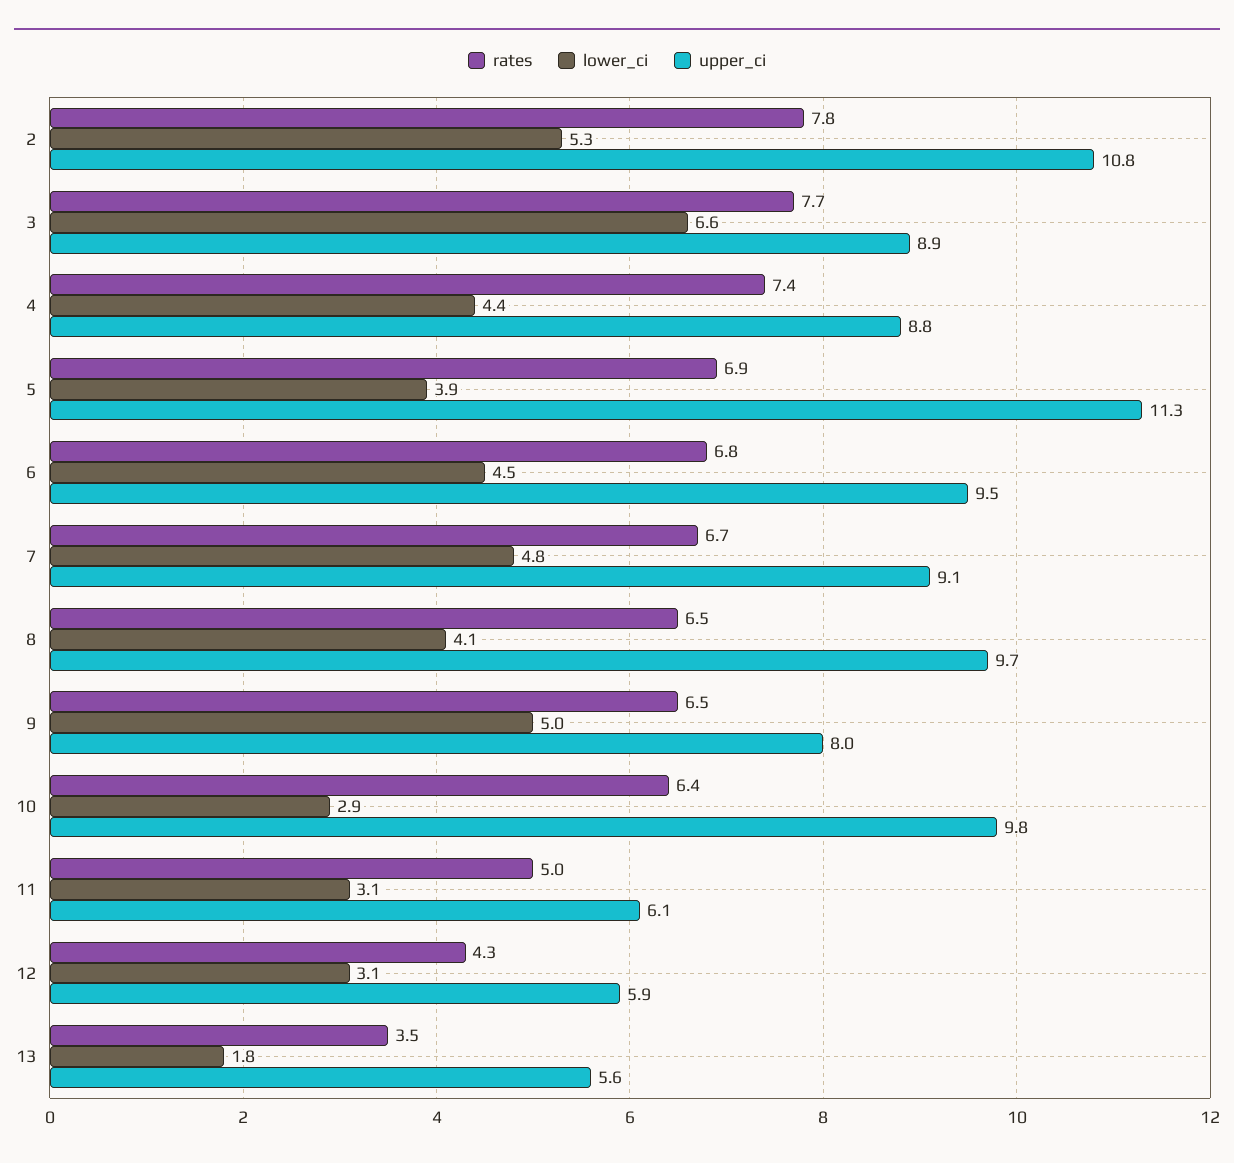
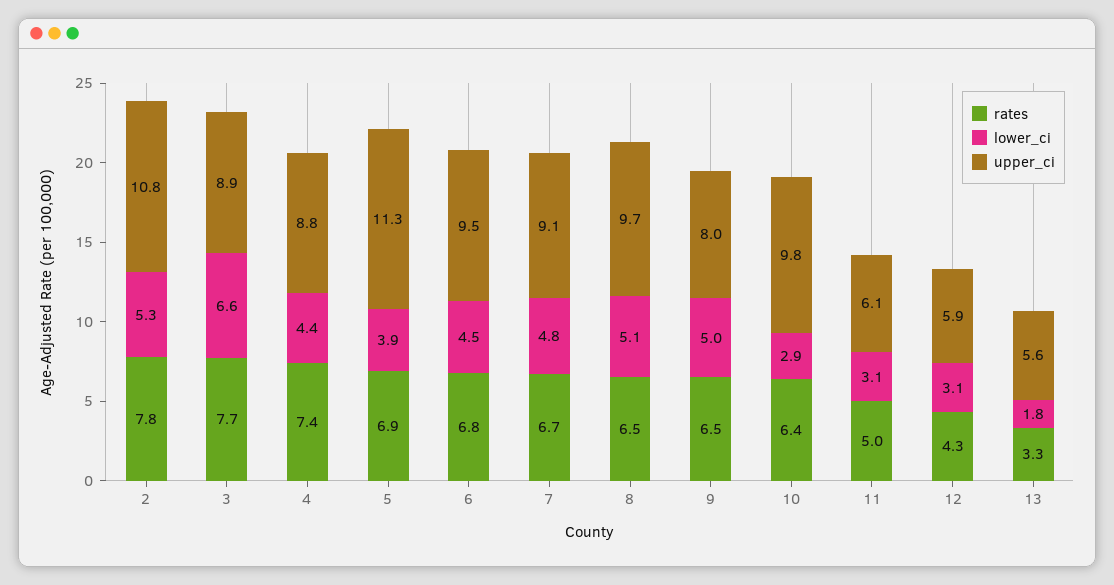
  {
    "rates": {
      "2": 7.8,
      "3": 7.7,
      "4": 7.4,
      "5": 6.9,
      "6": 6.8,
      "7": 6.7,
      "8": 6.5,
      "9": 6.5,
      "10": 6.4,
      "11": 5,
      "12": 4.3,
-     "13": 3.5
+     "13": 3.3
    },
    "lower_ci": {
      "2": 5.3,
      "3": 6.6,
      "4": 4.4,
      "5": 3.9,
      "6": 4.5,
      "7": 4.8,
-     "8": 4.1,
+     "8": 5.1,
      "9": 5,
      "10": 2.9,
      "11": 3.1,
      "12": 3.1,
      "13": 1.8
    },
    "upper_ci": {
      "2": 10.8,
      "3": 8.9,
      "4": 8.8,
      "5": 11.3,
      "6": 9.5,
      "7": 9.1,
      "8": 9.7,
      "9": 8,
      "10": 9.8,
      "11": 6.1,
      "12": 5.9,
      "13": 5.6
    }
  }

